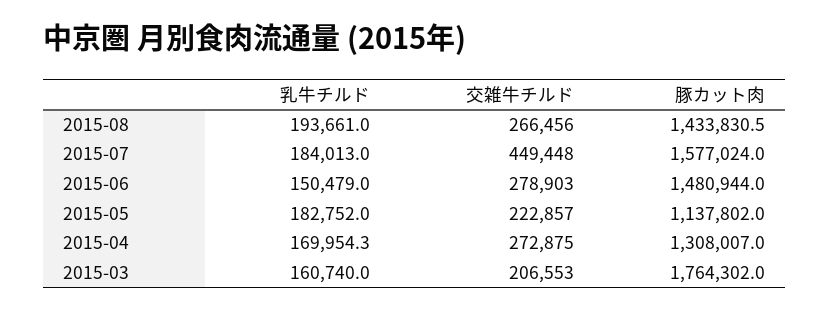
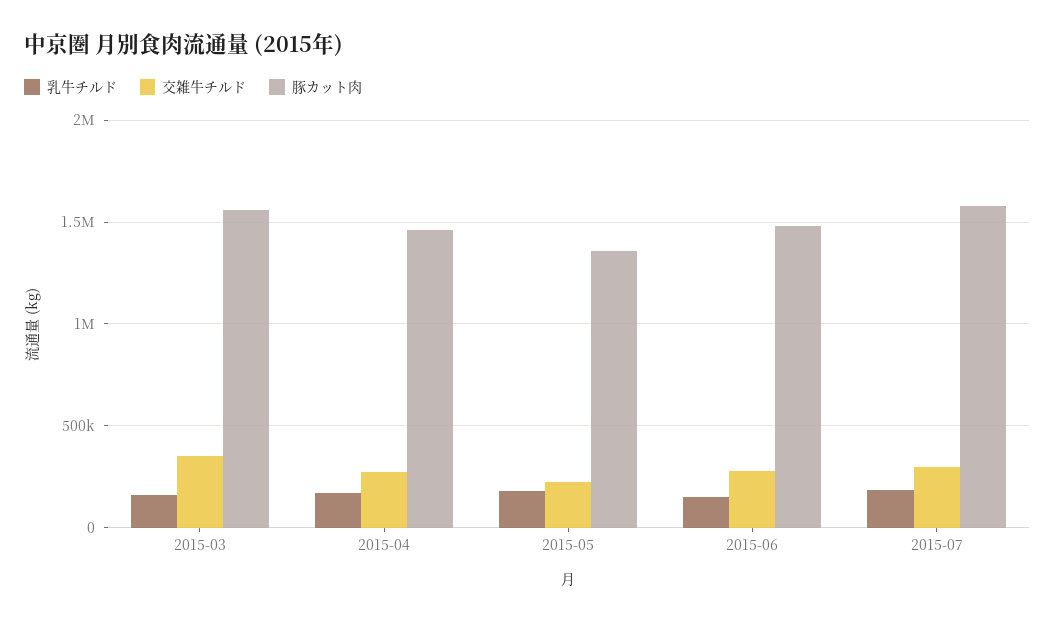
  {
    "乳牛チルド": {
-     "2015-08": 193661,
      "2015-07": 184013,
      "2015-06": 150479,
      "2015-05": 182752,
      "2015-04": 169954.3,
      "2015-03": 160740
    },
    "交雑牛チルド": {
-     "2015-08": 266456,
-     "2015-07": 449448,
+     "2015-07": 300000,
      "2015-06": 278903,
      "2015-05": 222857,
      "2015-04": 272875,
-     "2015-03": 206553
+     "2015-03": 350000
    },
    "豚カット肉": {
-     "2015-08": 1433830.5,
      "2015-07": 1577024,
      "2015-06": 1480944,
-     "2015-05": 1137802,
+     "2015-05": 1350000,
-     "2015-04": 1308007,
+     "2015-04": 1450000,
-     "2015-03": 1764302
+     "2015-03": 1550000
    }
  }

